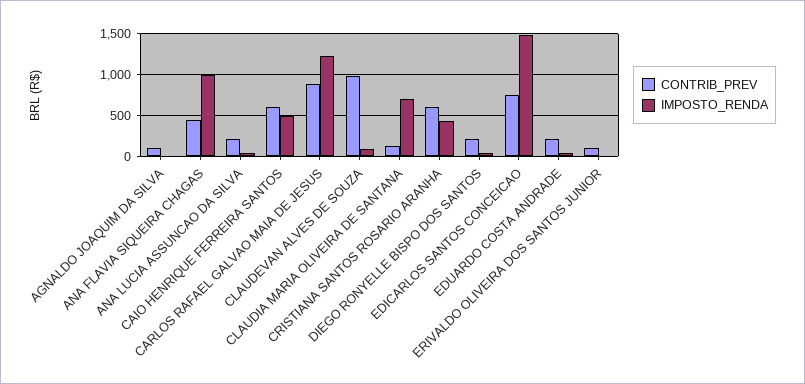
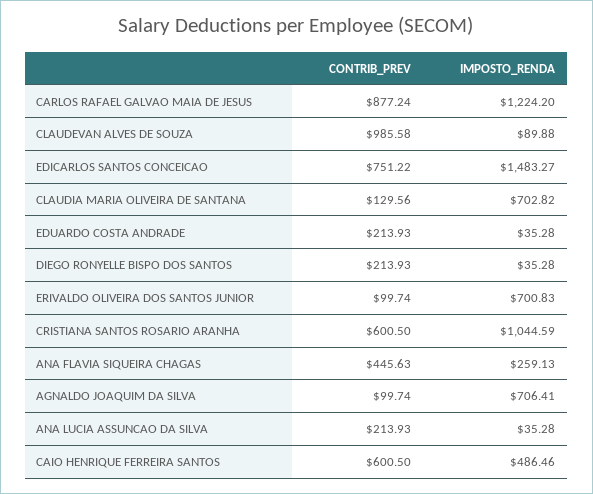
  {
    "CONTRIB_PREV": {
      "AGNALDO JOAQUIM DA SILVA": 99.74,
      "ANA FLAVIA SIQUEIRA CHAGAS": 445.63,
      "ANA LUCIA ASSUNCAO DA SILVA": 213.93,
      "CAIO HENRIQUE FERREIRA SANTOS": 600.5,
      "CARLOS RAFAEL GALVAO MAIA DE JESUS": 877.24,
      "CLAUDEVAN ALVES DE SOUZA": 985.58,
      "CLAUDIA MARIA OLIVEIRA DE SANTANA": 129.56,
      "CRISTIANA SANTOS ROSARIO ARANHA": 600.5,
      "DIEGO RONYELLE BISPO DOS SANTOS": 213.93,
      "EDICARLOS SANTOS CONCEICAO": 751.22,
      "EDUARDO COSTA ANDRADE": 213.93,
      "ERIVALDO OLIVEIRA DOS SANTOS JUNIOR": 99.74
    },
    "IMPOSTO_RENDA": {
-     "AGNALDO JOAQUIM DA SILVA": 0,
+     "AGNALDO JOAQUIM DA SILVA": 706.41,
-     "ANA FLAVIA SIQUEIRA CHAGAS": 1000,
+     "ANA FLAVIA SIQUEIRA CHAGAS": 259.13,
      "ANA LUCIA ASSUNCAO DA SILVA": 35.28,
      "CAIO HENRIQUE FERREIRA SANTOS": 486.46,
      "CARLOS RAFAEL GALVAO MAIA DE JESUS": 1224.2,
      "CLAUDEVAN ALVES DE SOUZA": 89.88,
      "CLAUDIA MARIA OLIVEIRA DE SANTANA": 702.82,
-     "CRISTIANA SANTOS ROSARIO ARANHA": 400,
+     "CRISTIANA SANTOS ROSARIO ARANHA": 1044.59,
      "DIEGO RONYELLE BISPO DOS SANTOS": 35.28,
      "EDICARLOS SANTOS CONCEICAO": 1483.27,
      "EDUARDO COSTA ANDRADE": 35.28,
-     "ERIVALDO OLIVEIRA DOS SANTOS JUNIOR": 0
+     "ERIVALDO OLIVEIRA DOS SANTOS JUNIOR": 700.83
    }
  }

